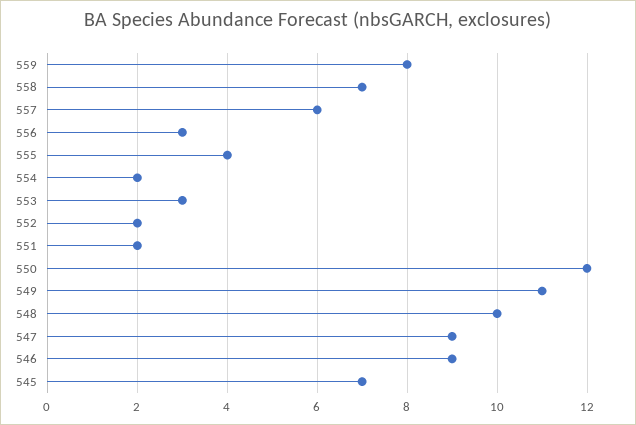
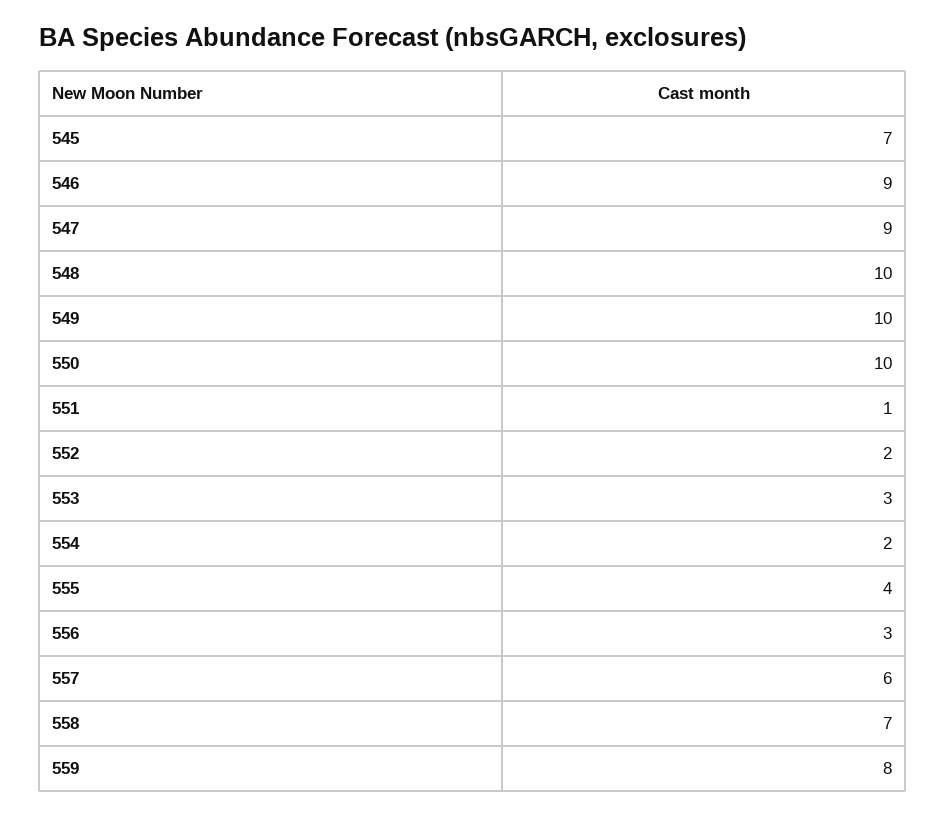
  {
    "559": 8,
    "558": 7,
    "557": 6,
    "556": 3,
    "555": 4,
    "554": 2,
    "553": 3,
    "552": 2,
-   "551": 2,
+   "551": 1,
-   "550": 12,
+   "550": 10,
-   "549": 11,
+   "549": 10,
    "548": 10,
    "547": 9,
    "546": 9,
    "545": 7
  }

